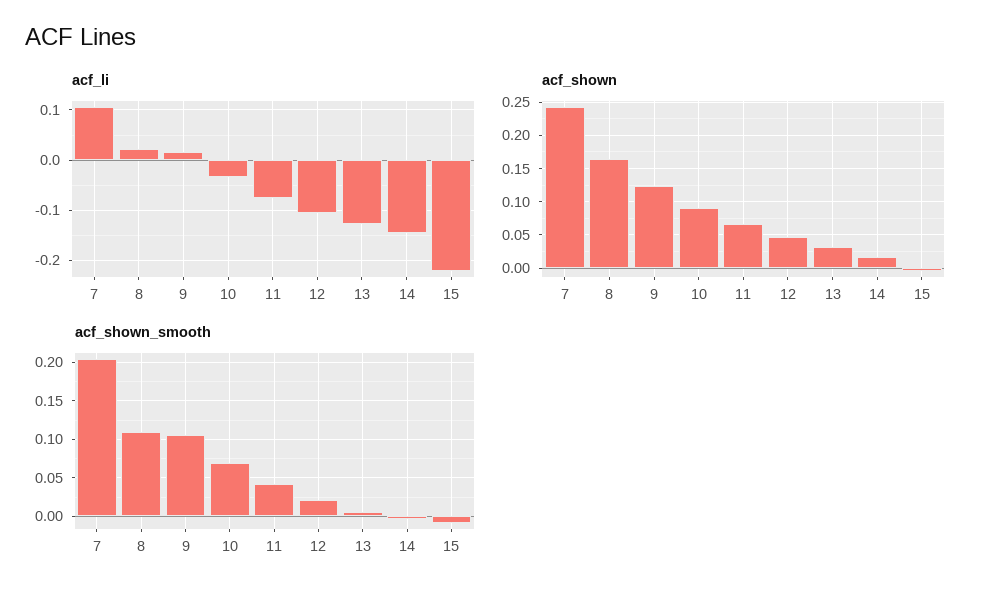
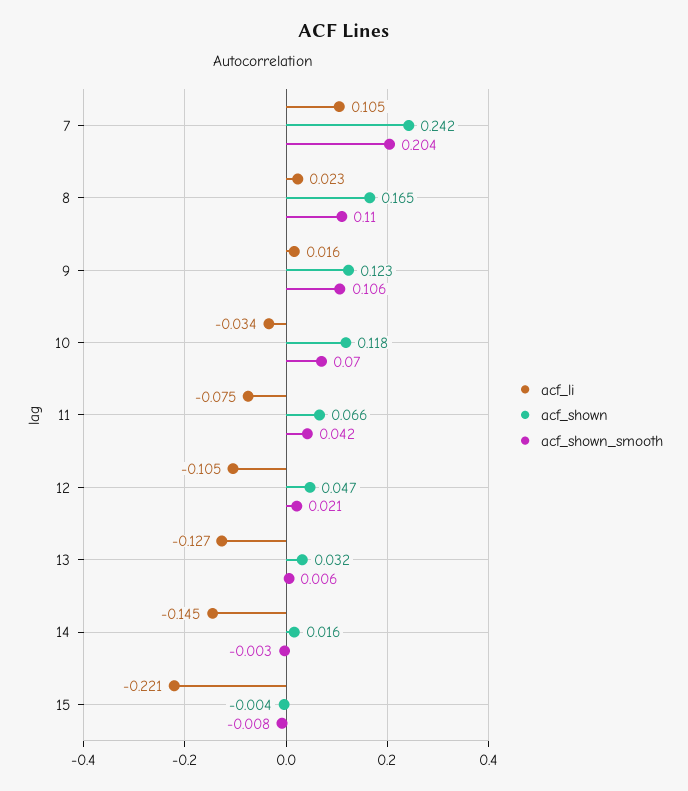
  {
    "acf_li": {
      "7": 0.105,
      "8": 0.023,
      "9": 0.016,
      "10": -0.034,
      "11": -0.075,
      "12": -0.105,
      "13": -0.127,
      "14": -0.145,
      "15": -0.221
    },
    "acf_shown": {
      "7": 0.242,
      "8": 0.165,
      "9": 0.123,
-     "10": 0.09,
+     "10": 0.118,
      "11": 0.066,
      "12": 0.047,
      "13": 0.032,
      "14": 0.016,
      "15": -0.004
    },
    "acf_shown_smooth": {
      "7": 0.204,
      "8": 0.11,
      "9": 0.106,
      "10": 0.07,
      "11": 0.042,
      "12": 0.021,
      "13": 0.006,
      "14": -0.003,
      "15": -0.008
    }
  }

